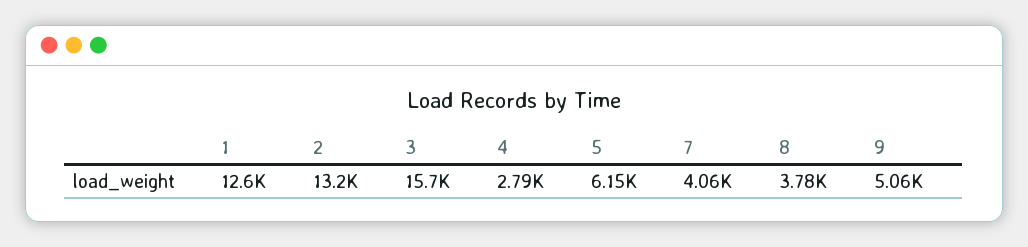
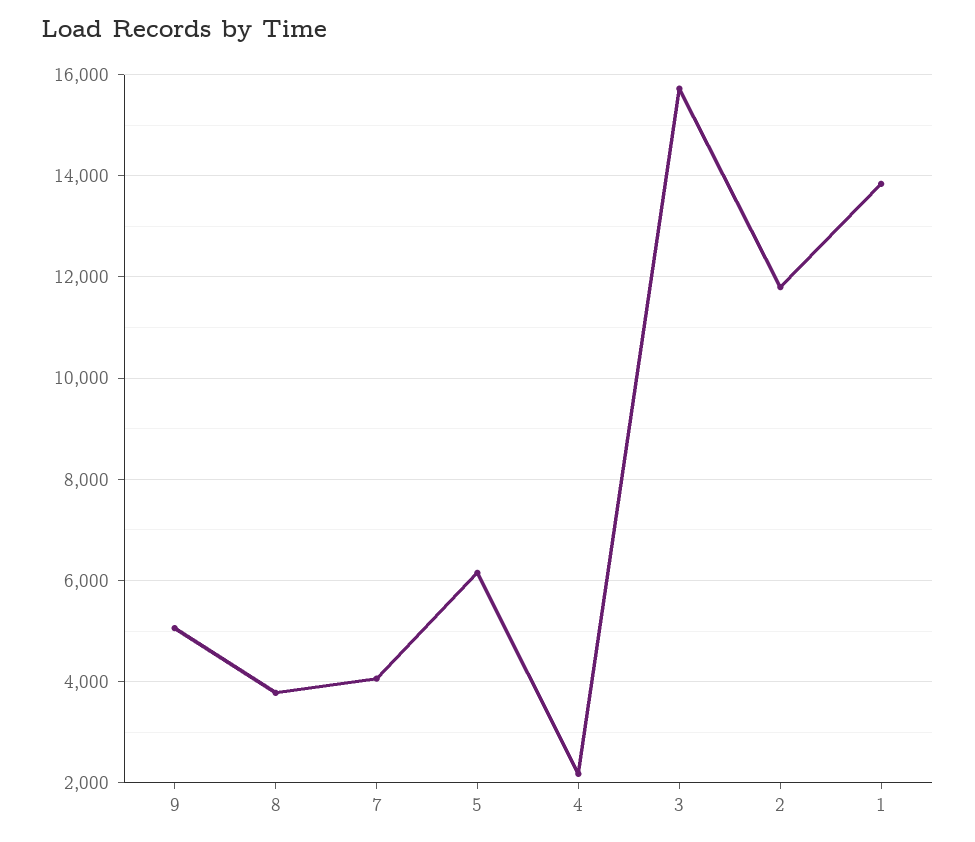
  {
-   "1": 12600,
+   "1": 13800,
-   "2": 13200,
+   "2": 11800,
    "3": 15700,
-   "4": 2790,
+   "4": 2200,
    "5": 6150,
    "7": 4060,
    "8": 3780,
    "9": 5060
  }

